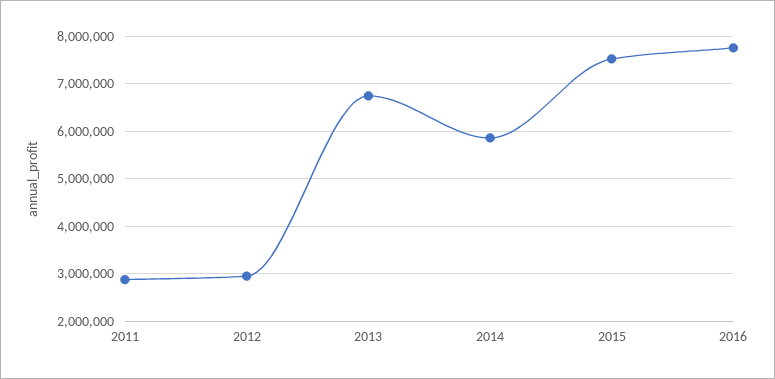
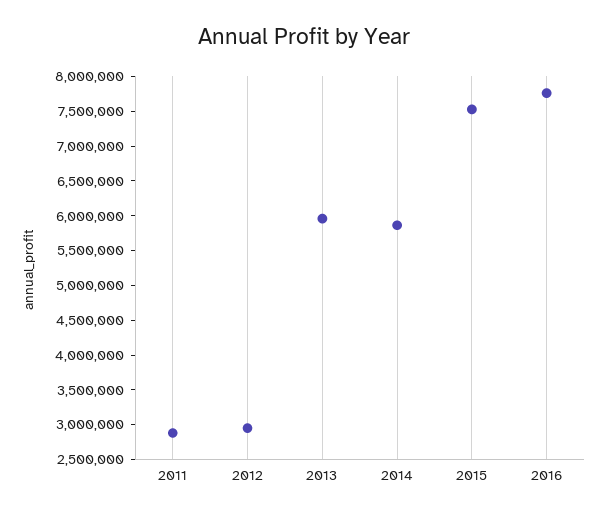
  {
    "2011": 2800000,
    "2012": 3000000,
-   "2013": 6800000,
+   "2013": 6000000,
    "2014": 5800000,
    "2015": 7600000,
    "2016": 7800000
  }

